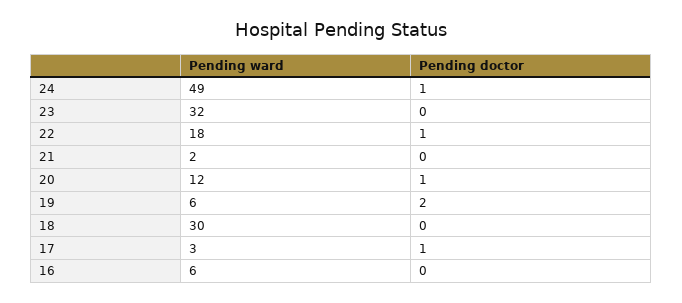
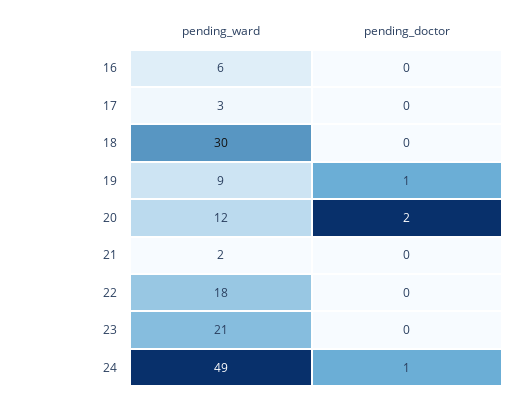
  {
    "Pending ward": {
      "24": 49,
-     "23": 32,
+     "23": 21,
      "22": 18,
      "21": 2,
      "20": 12,
-     "19": 6,
+     "19": 9,
      "18": 30,
      "17": 3,
      "16": 6
    },
    "Pending doctor": {
      "24": 1,
      "23": 0,
-     "22": 1,
+     "22": 0,
      "21": 0,
-     "20": 1,
+     "20": 2,
-     "19": 2,
+     "19": 1,
      "18": 0,
-     "17": 1,
+     "17": 0,
      "16": 0
    }
  }

